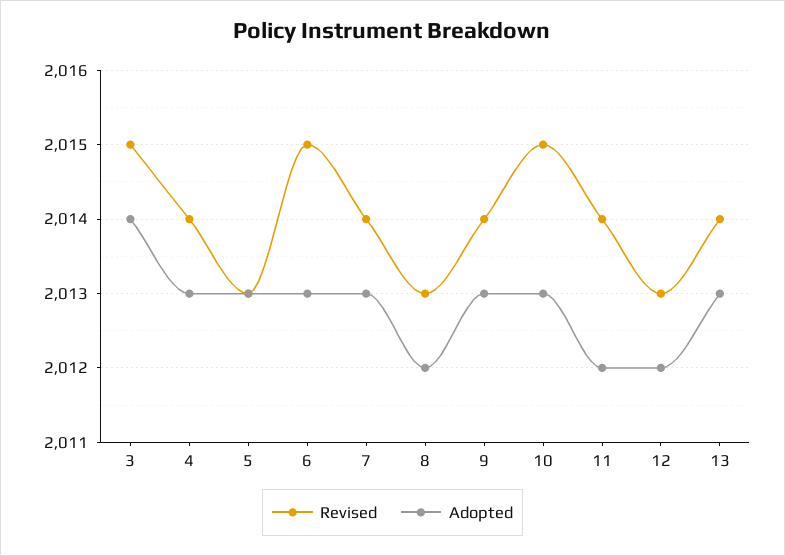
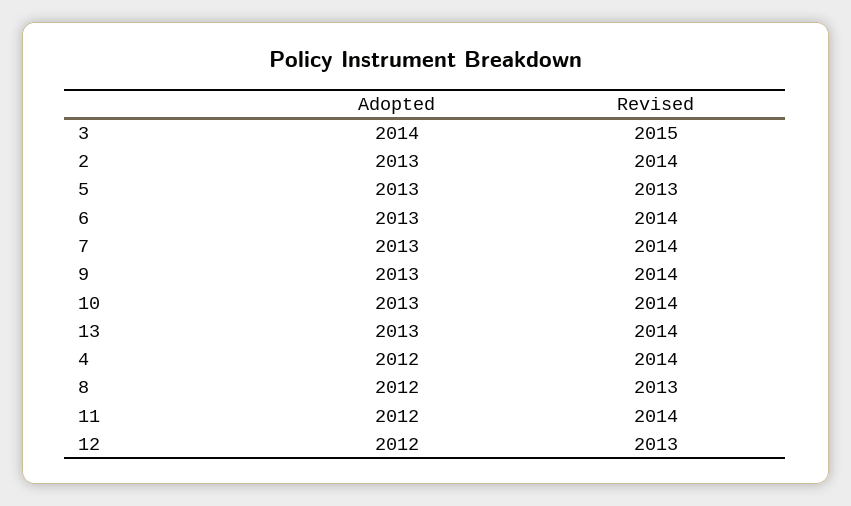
  {
    "Revised": {
      "3": 2015,
      "4": 2014,
      "5": 2013,
-     "6": 2015,
+     "6": 2014,
      "7": 2014,
      "8": 2013,
      "9": 2014,
-     "10": 2015,
+     "10": 2014,
      "11": 2014,
      "12": 2013,
-     "13": 2014
+     "13": 2014,
+     "2": 2014
    },
    "Adopted": {
      "3": 2014,
-     "4": 2013,
+     "4": 2012,
      "5": 2013,
      "6": 2013,
      "7": 2013,
      "8": 2012,
      "9": 2013,
      "10": 2013,
      "11": 2012,
      "12": 2012,
-     "13": 2013
+     "13": 2013,
+     "2": 2013
    }
  }

